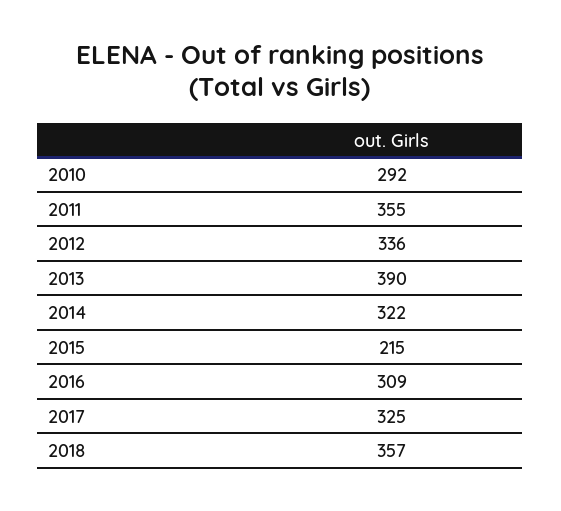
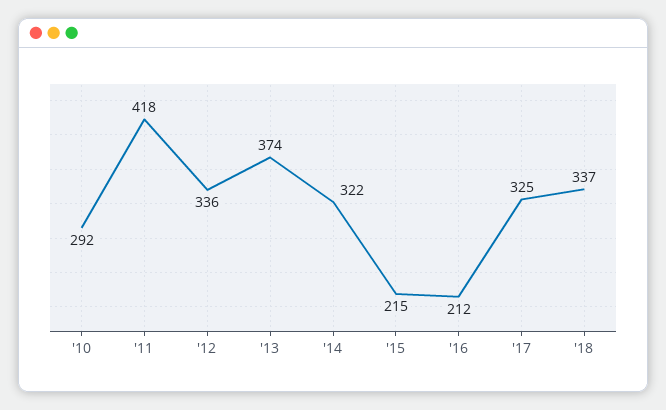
  {
    "2010": 292,
-   "2011": 355,
+   "2011": 418,
    "2012": 336,
-   "2013": 390,
+   "2013": 374,
    "2014": 322,
    "2015": 215,
-   "2016": 309,
+   "2016": 212,
    "2017": 325,
-   "2018": 357
+   "2018": 337
  }

